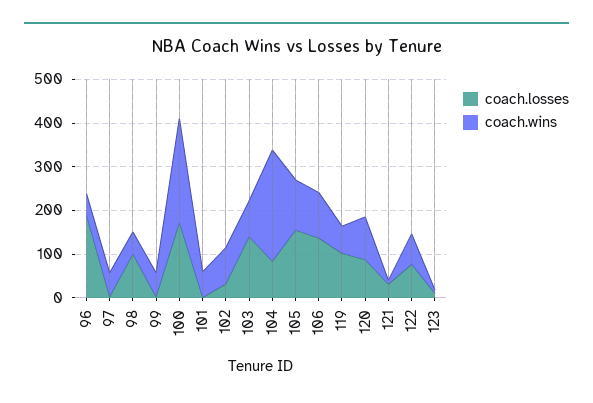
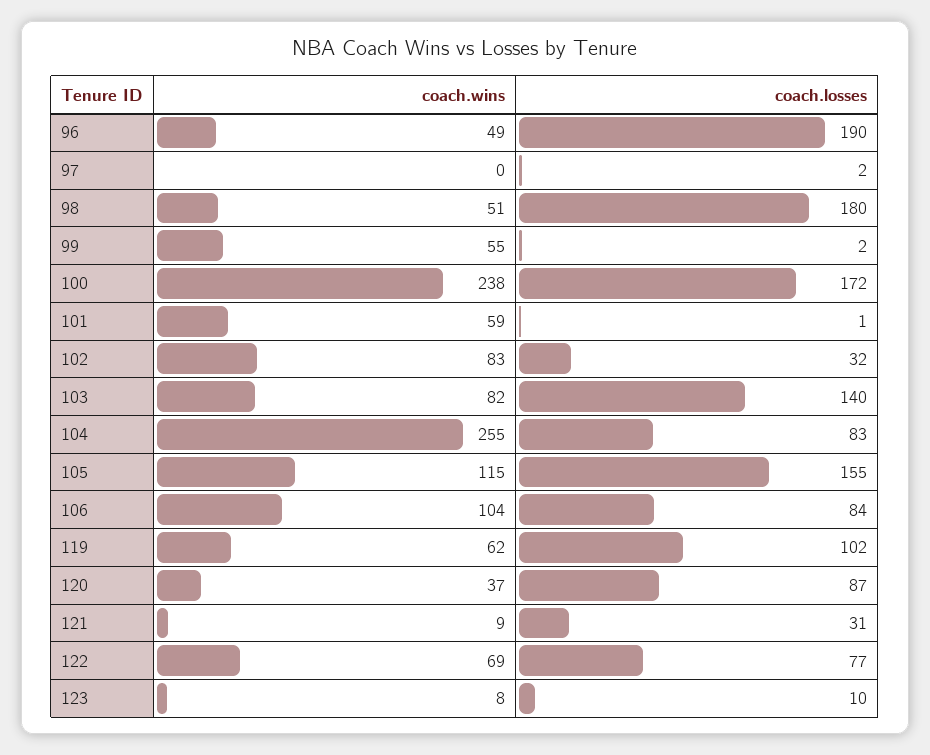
  {
    "coach.losses": {
      "96": 190,
      "97": 2,
-     "98": 100,
+     "98": 180,
      "99": 2,
      "100": 172,
      "101": 1,
      "102": 32,
      "103": 140,
      "104": 83,
      "105": 155,
-     "106": 140,
+     "106": 84,
      "119": 102,
      "120": 87,
      "121": 31,
      "122": 77,
      "123": 10
    },
    "coach.wins": {
      "96": 49,
-     "97": 60,
+     "97": 0,
      "98": 51,
      "99": 55,
      "100": 238,
      "101": 59,
      "102": 83,
      "103": 82,
      "104": 255,
      "105": 115,
      "106": 104,
      "119": 62,
-     "120": 100,
+     "120": 37,
      "121": 9,
      "122": 69,
      "123": 8
    }
  }

